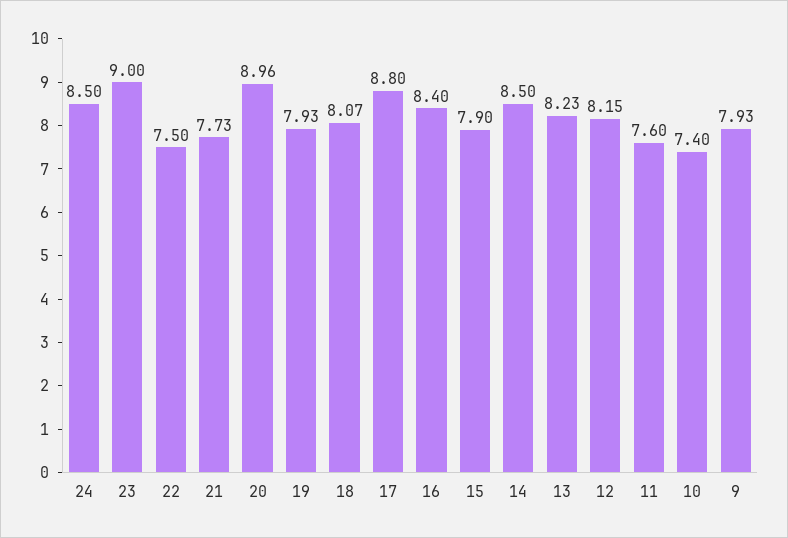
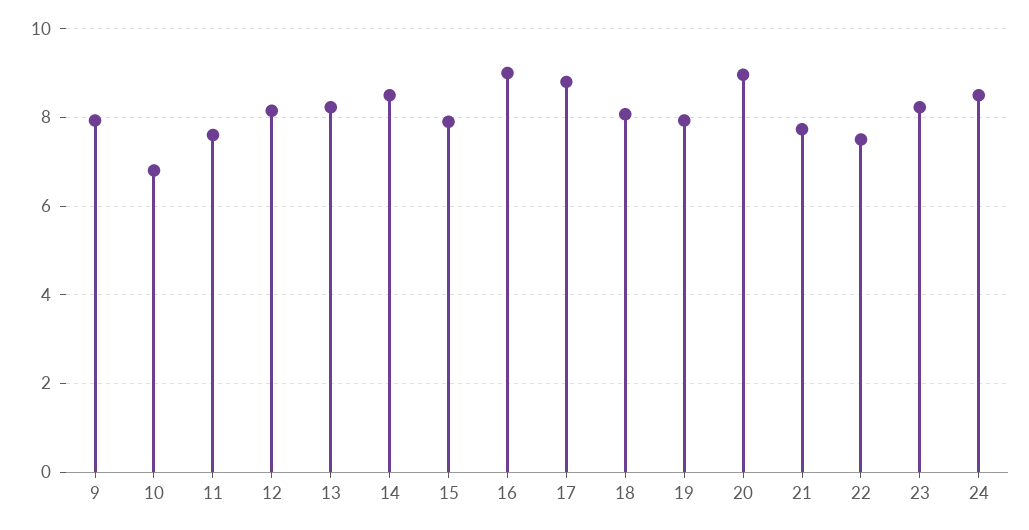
  {
    "24": 8.5,
-   "23": 9,
+   "23": 8.2,
    "22": 7.5,
    "21": 7.73,
    "20": 8.96,
    "19": 7.93,
    "18": 8.07,
    "17": 8.8,
-   "16": 8.4,
+   "16": 9,
    "15": 7.9,
    "14": 8.5,
    "13": 8.23,
    "12": 8.15,
    "11": 7.6,
-   "10": 7.4,
+   "10": 6.8,
    "9": 7.93
  }

